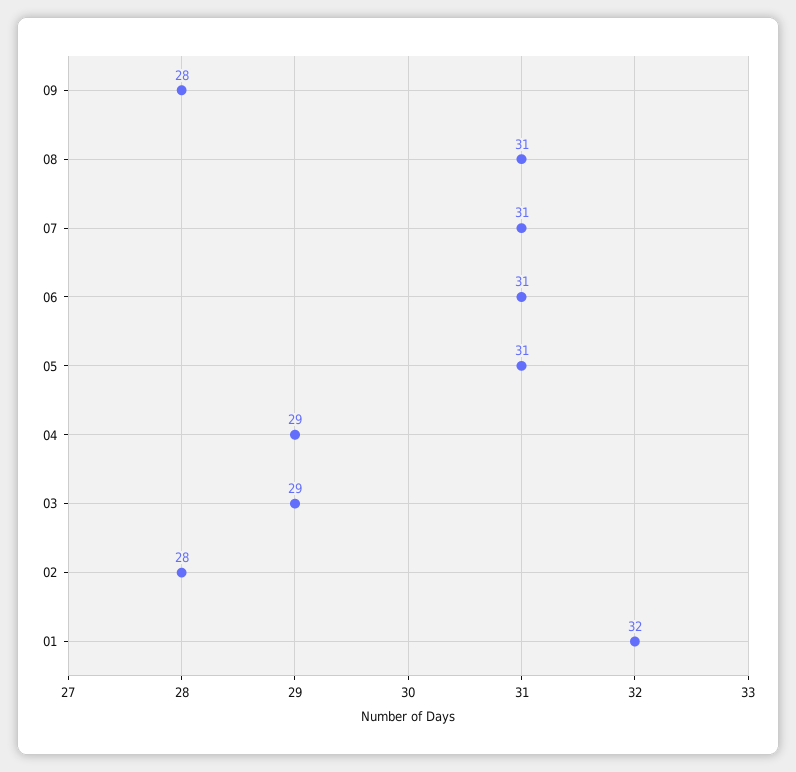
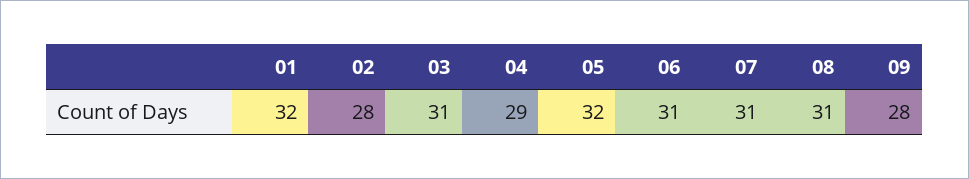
  {
    "09": 28,
    "08": 31,
    "07": 31,
    "06": 31,
-   "05": 31,
+   "05": 32,
    "04": 29,
-   "03": 29,
+   "03": 31,
    "02": 28,
    "01": 32
  }

